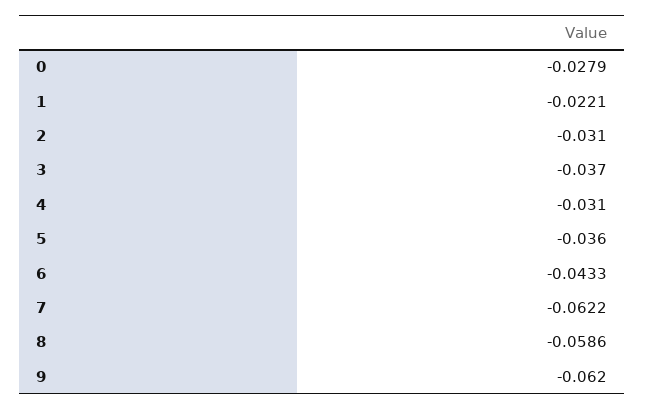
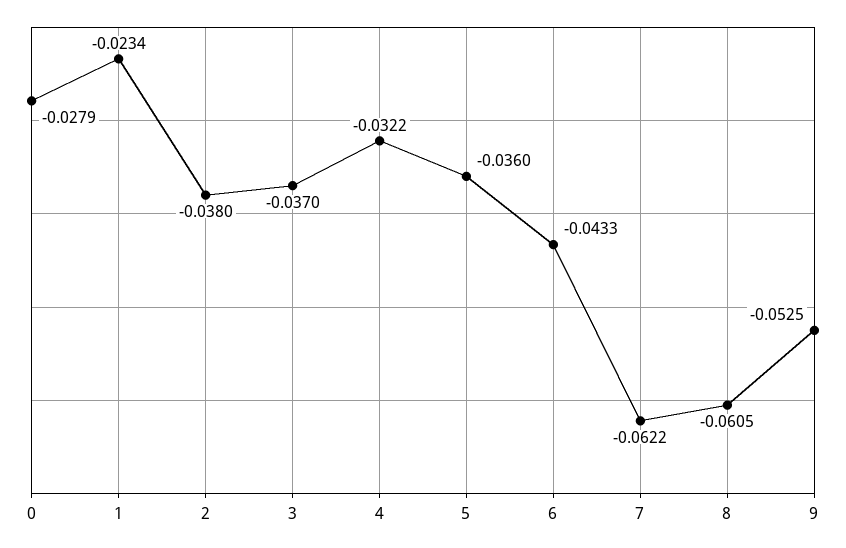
  {
    "0": -0.0279,
-   "1": -0.0221,
+   "1": -0.0234,
-   "2": -0.031,
+   "2": -0.038,
    "3": -0.037,
-   "4": -0.031,
+   "4": -0.0322,
    "5": -0.036,
    "6": -0.0433,
    "7": -0.0622,
-   "8": -0.0586,
+   "8": -0.0605,
-   "9": -0.062
+   "9": -0.0525
  }

